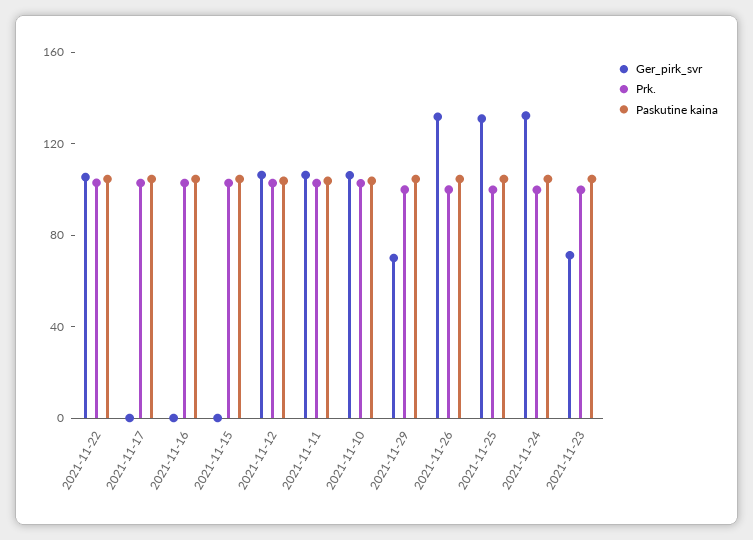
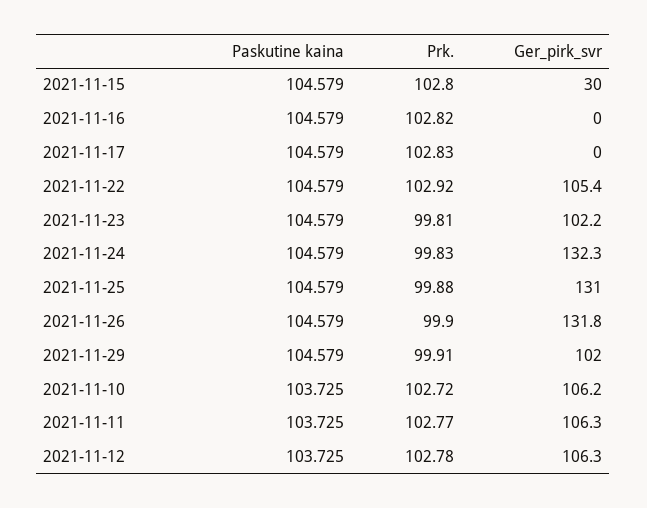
  {
    "Ger_pirk_svr": {
      "2021-11-22": 105.4,
      "2021-11-17": 0,
      "2021-11-16": 0,
-     "2021-11-15": 0,
+     "2021-11-15": 30,
      "2021-11-12": 106.3,
      "2021-11-11": 106.3,
      "2021-11-10": 106.2,
-     "2021-11-29": 70,
+     "2021-11-29": 102,
      "2021-11-26": 131.8,
      "2021-11-25": 131,
      "2021-11-24": 132.3,
-     "2021-11-23": 70
+     "2021-11-23": 102.2
    },
    "Prk.": {
      "2021-11-22": 102.92,
      "2021-11-17": 102.83,
      "2021-11-16": 102.82,
      "2021-11-15": 102.8,
      "2021-11-12": 102.78,
      "2021-11-11": 102.77,
      "2021-11-10": 102.72,
      "2021-11-29": 99.91,
      "2021-11-26": 99.9,
      "2021-11-25": 99.88,
      "2021-11-24": 99.83,
      "2021-11-23": 99.81
    },
    "Paskutine kaina": {
      "2021-11-22": 104.579,
      "2021-11-17": 104.579,
      "2021-11-16": 104.579,
      "2021-11-15": 104.579,
      "2021-11-12": 103.725,
      "2021-11-11": 103.725,
      "2021-11-10": 103.725,
      "2021-11-29": 104.579,
      "2021-11-26": 104.579,
      "2021-11-25": 104.579,
      "2021-11-24": 104.579,
      "2021-11-23": 104.579
    }
  }

